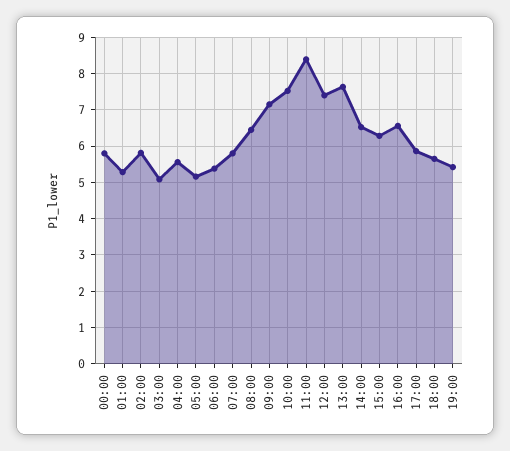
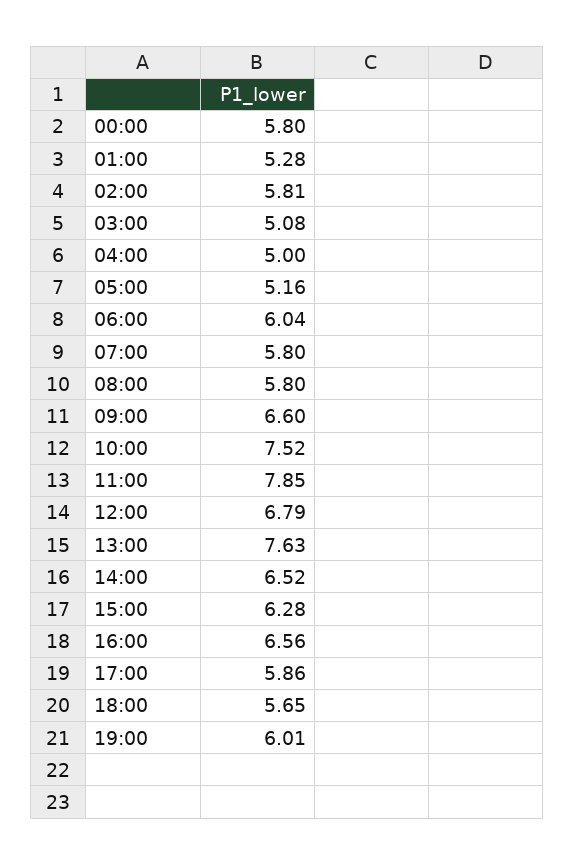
  {
    "00:00": 5.8,
    "01:00": 5.28,
    "02:00": 5.81,
    "03:00": 5.08,
-   "04:00": 5.6,
+   "04:00": 5,
    "05:00": 5.16,
-   "06:00": 5.4,
+   "06:00": 6.04,
    "07:00": 5.8,
-   "08:00": 6.4,
+   "08:00": 5.8,
-   "09:00": 7.2,
+   "09:00": 6.6,
    "10:00": 7.52,
-   "11:00": 8.4,
+   "11:00": 7.85,
-   "12:00": 7.4,
+   "12:00": 6.79,
    "13:00": 7.63,
    "14:00": 6.52,
    "15:00": 6.28,
    "16:00": 6.56,
    "17:00": 5.86,
    "18:00": 5.65,
-   "19:00": 5.4
+   "19:00": 6.01
  }

